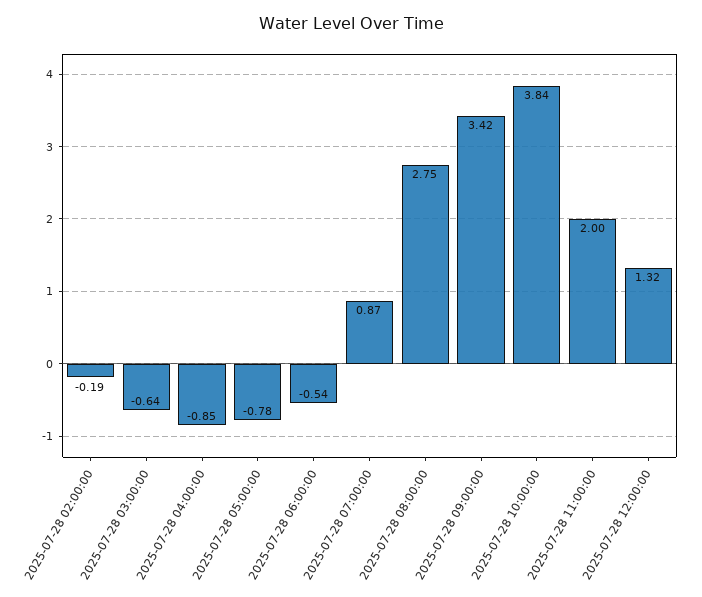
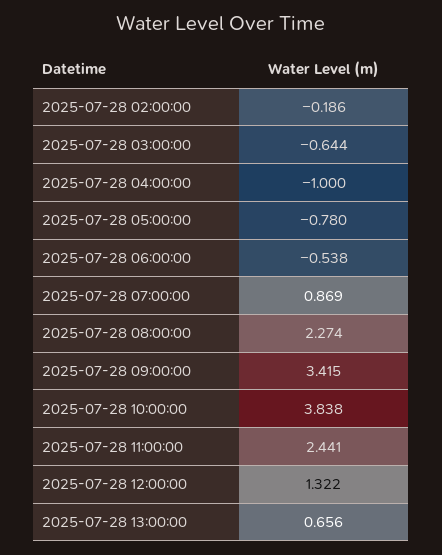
  {
    "2025-07-28 02:00:00": -0.186,
    "2025-07-28 03:00:00": -0.644,
-   "2025-07-28 04:00:00": -0.85,
+   "2025-07-28 04:00:00": -1,
    "2025-07-28 05:00:00": -0.78,
    "2025-07-28 06:00:00": -0.538,
    "2025-07-28 07:00:00": 0.869,
-   "2025-07-28 08:00:00": 2.75,
+   "2025-07-28 08:00:00": 2.274,
    "2025-07-28 09:00:00": 3.415,
    "2025-07-28 10:00:00": 3.838,
-   "2025-07-28 11:00:00": 2,
+   "2025-07-28 11:00:00": 2.441,
-   "2025-07-28 12:00:00": 1.322
+   "2025-07-28 12:00:00": 1.322,
+   "2025-07-28 13:00:00": 0.656
  }

